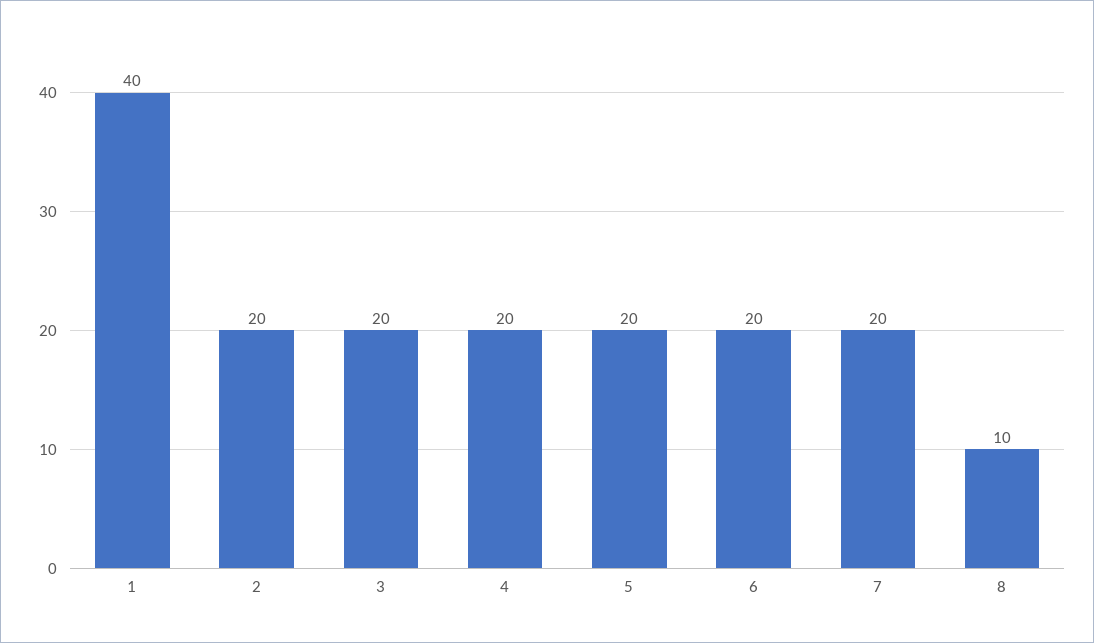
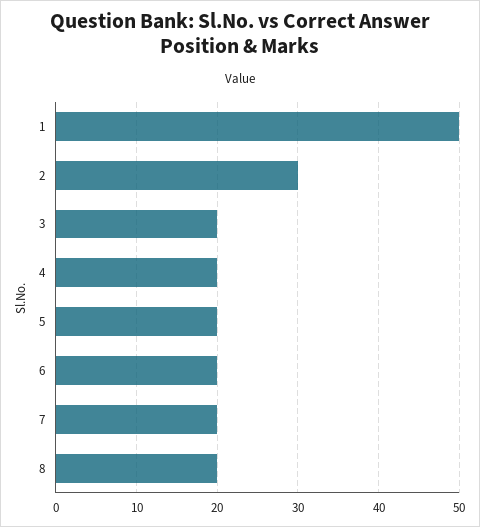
  {
-   "1": 40,
+   "1": 50,
-   "2": 20,
+   "2": 30,
    "3": 20,
    "4": 20,
    "5": 20,
    "6": 20,
    "7": 20,
-   "8": 10
+   "8": 20
  }

